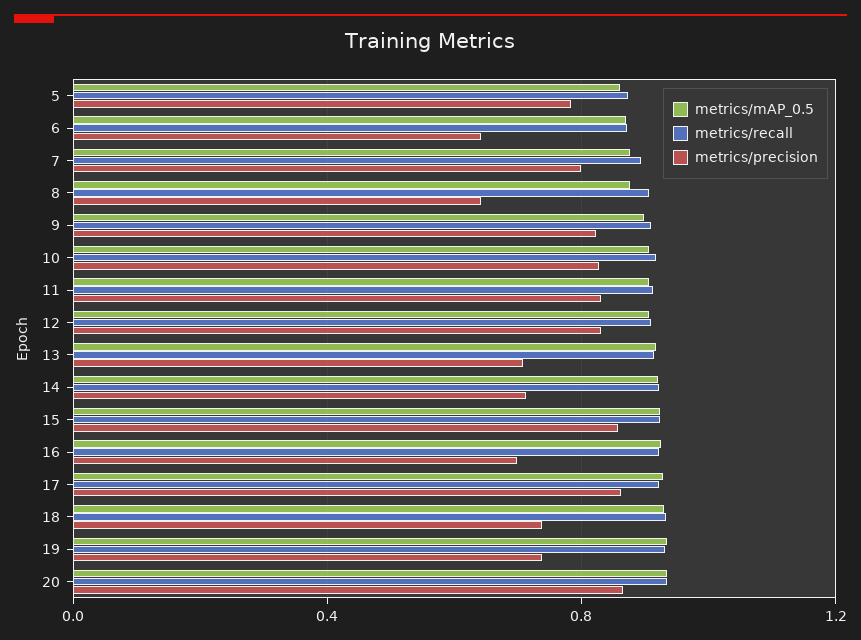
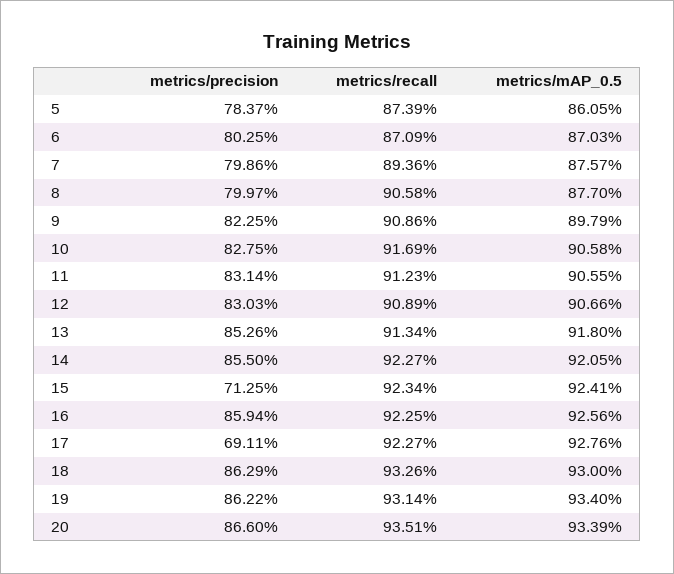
  {
    "metrics/mAP_0.5": {
      "5": 0.8605,
      "6": 0.8703,
      "7": 0.8757,
      "8": 0.877,
      "9": 0.8979,
      "10": 0.9058,
      "11": 0.9055,
      "12": 0.9066,
      "13": 0.918,
      "14": 0.9205,
      "15": 0.9241,
      "16": 0.9256,
      "17": 0.9276,
      "18": 0.93,
      "19": 0.934,
      "20": 0.9339
    },
    "metrics/recall": {
      "5": 0.8739,
      "6": 0.8709,
      "7": 0.8936,
      "8": 0.9058,
      "9": 0.9086,
      "10": 0.9169,
      "11": 0.9123,
      "12": 0.9089,
      "13": 0.9134,
      "14": 0.9227,
      "15": 0.9234,
      "16": 0.9225,
      "17": 0.9227,
      "18": 0.9326,
      "19": 0.9314,
      "20": 0.9351
    },
    "metrics/precision": {
      "5": 0.7837,
-     "6": 0.65,
+     "6": 0.8025,
      "7": 0.7986,
-     "8": 0.65,
+     "8": 0.7997,
      "9": 0.8225,
      "10": 0.8275,
      "11": 0.8314,
      "12": 0.8303,
-     "13": 0.7,
+     "13": 0.8526,
-     "14": 0.7,
+     "14": 0.855,
-     "15": 0.85,
+     "15": 0.7125,
-     "16": 0.7,
+     "16": 0.8594,
-     "17": 0.85,
+     "17": 0.6911,
-     "18": 0.75,
+     "18": 0.8629,
-     "19": 0.75,
+     "19": 0.8622,
      "20": 0.866
    }
  }

